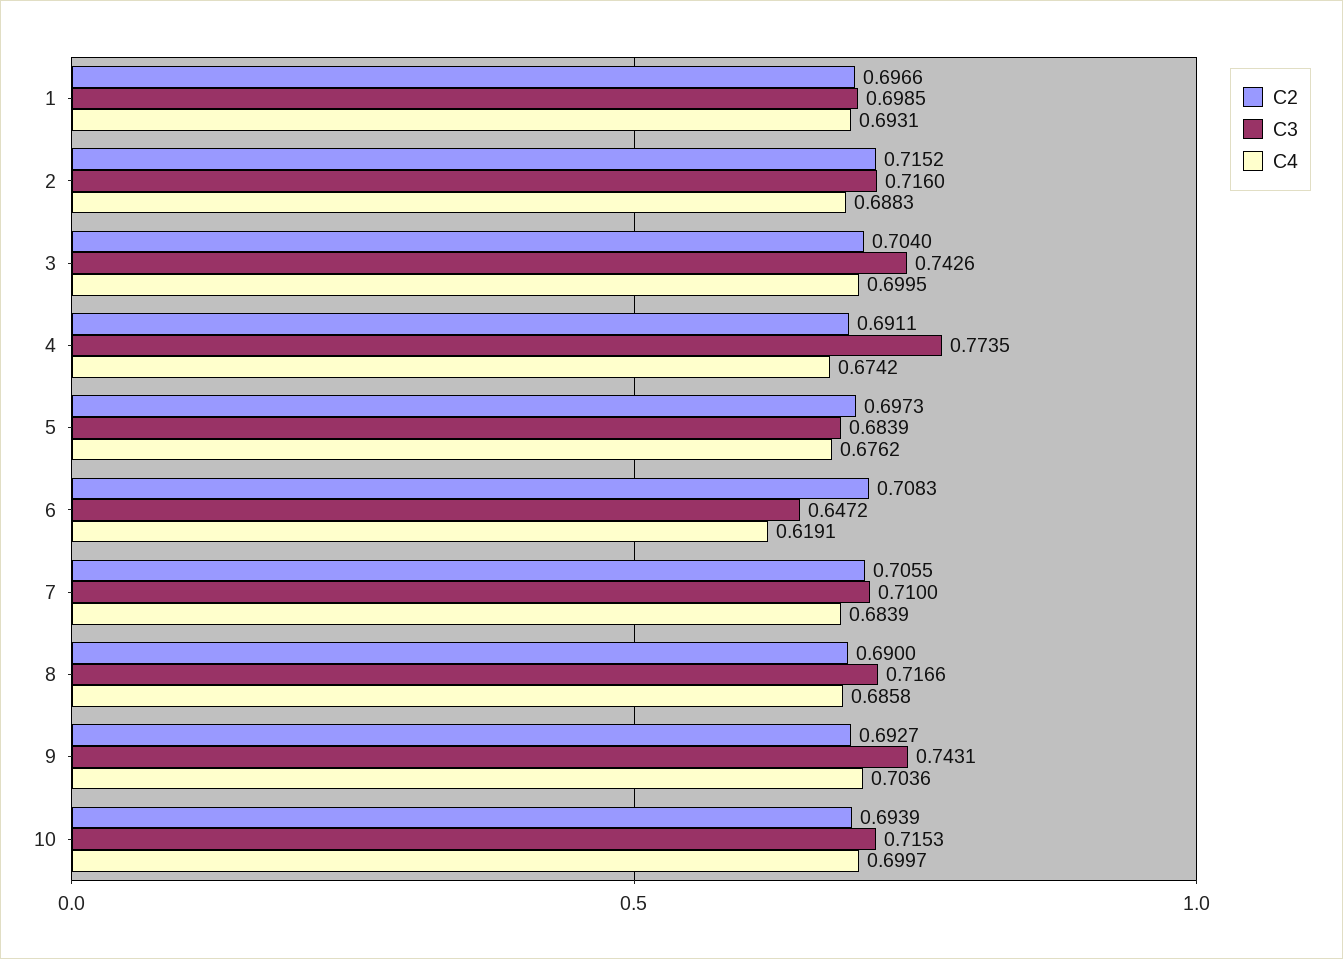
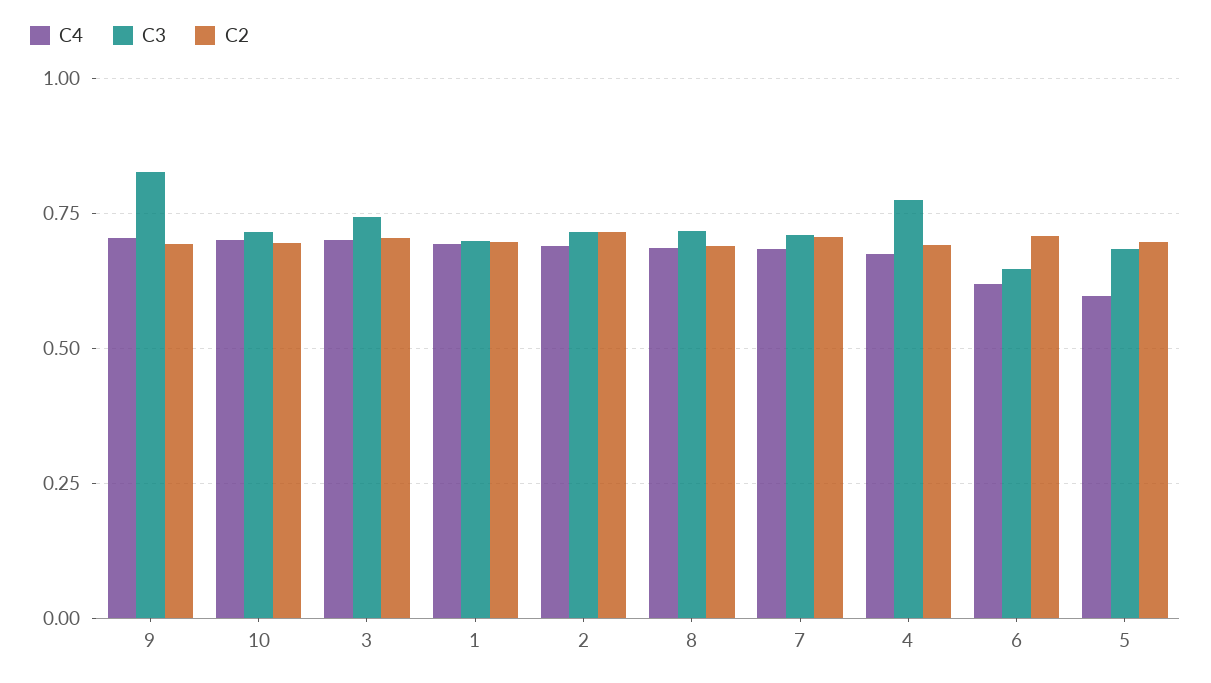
  {
    "C2": {
      "1": 0.6966,
      "2": 0.7152,
      "3": 0.704,
      "4": 0.6911,
      "5": 0.6973,
      "6": 0.7083,
      "7": 0.7055,
      "8": 0.69,
      "9": 0.6927,
      "10": 0.6939
    },
    "C3": {
      "1": 0.6985,
      "2": 0.716,
      "3": 0.7426,
      "4": 0.7735,
      "5": 0.6839,
      "6": 0.6472,
      "7": 0.71,
      "8": 0.7166,
-     "9": 0.7431,
+     "9": 0.825,
      "10": 0.7153
    },
    "C4": {
      "1": 0.6931,
      "2": 0.6883,
      "3": 0.6995,
      "4": 0.6742,
-     "5": 0.6762,
+     "5": 0.6,
      "6": 0.6191,
      "7": 0.6839,
      "8": 0.6858,
      "9": 0.7036,
      "10": 0.6997
    }
  }

